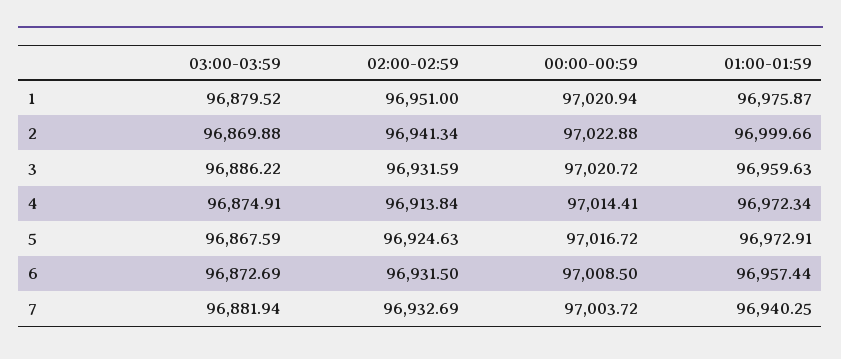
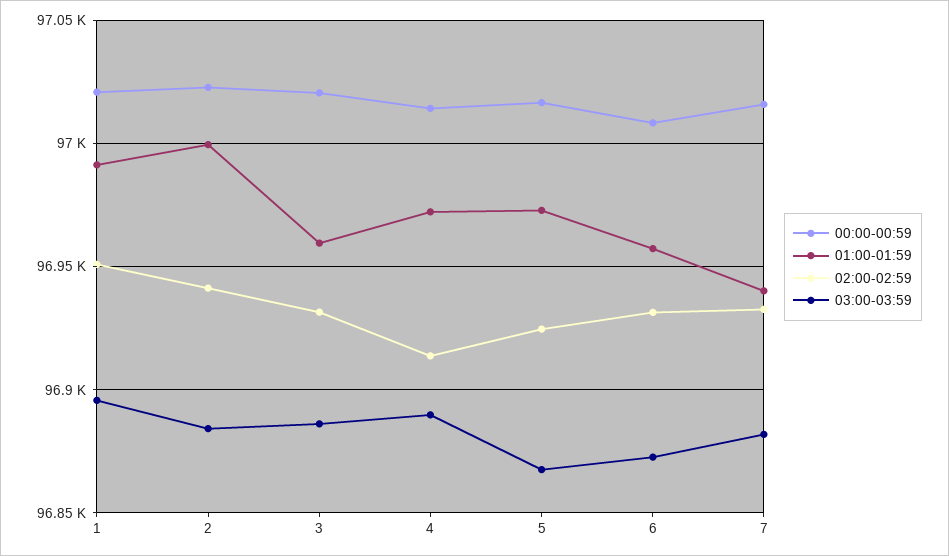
  {
    "03:00-03:59": {
-     "1": 96879.52,
+     "1": 96895,
-     "2": 96869.88,
+     "2": 96885,
      "3": 96886.22,
-     "4": 96874.91,
+     "4": 96890,
      "5": 96867.59,
      "6": 96872.69,
      "7": 96881.94
    },
    "02:00-02:59": {
      "1": 96951,
      "2": 96941.34,
      "3": 96931.59,
      "4": 96913.84,
      "5": 96924.63,
      "6": 96931.5,
      "7": 96932.69
    },
    "00:00-00:59": {
      "1": 97020.94,
      "2": 97022.88,
      "3": 97020.72,
      "4": 97014.41,
      "5": 97016.72,
      "6": 97008.5,
-     "7": 97003.72
+     "7": 97015
    },
    "01:00-01:59": {
-     "1": 96975.87,
+     "1": 96990,
      "2": 96999.66,
      "3": 96959.63,
      "4": 96972.34,
      "5": 96972.91,
      "6": 96957.44,
      "7": 96940.25
    }
  }

